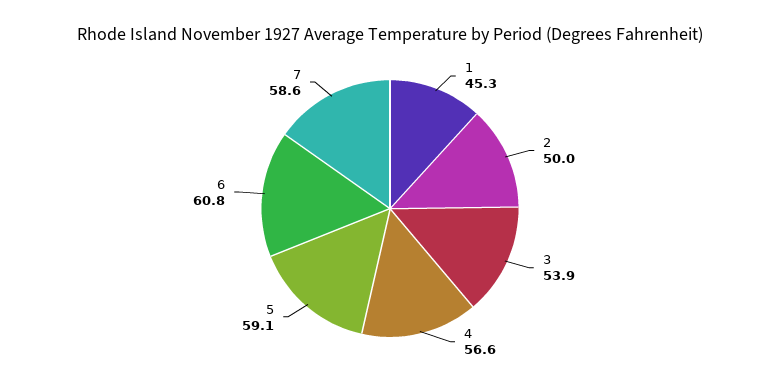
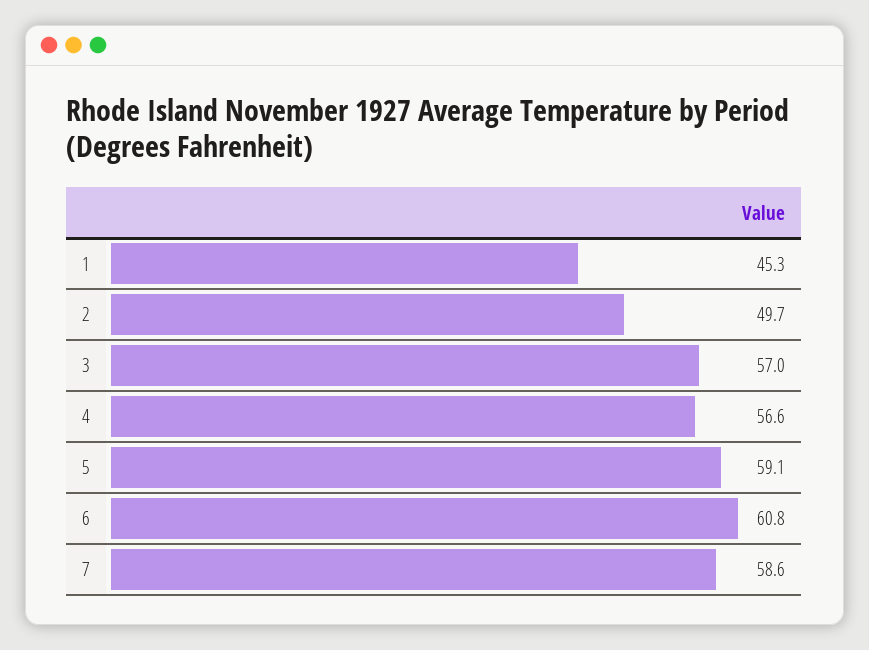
  {
    "1": 45.3,
-   "2": 50,
+   "2": 49.7,
-   "3": 53.9,
+   "3": 57,
    "4": 56.6,
    "5": 59.1,
    "6": 60.8,
    "7": 58.6
  }

